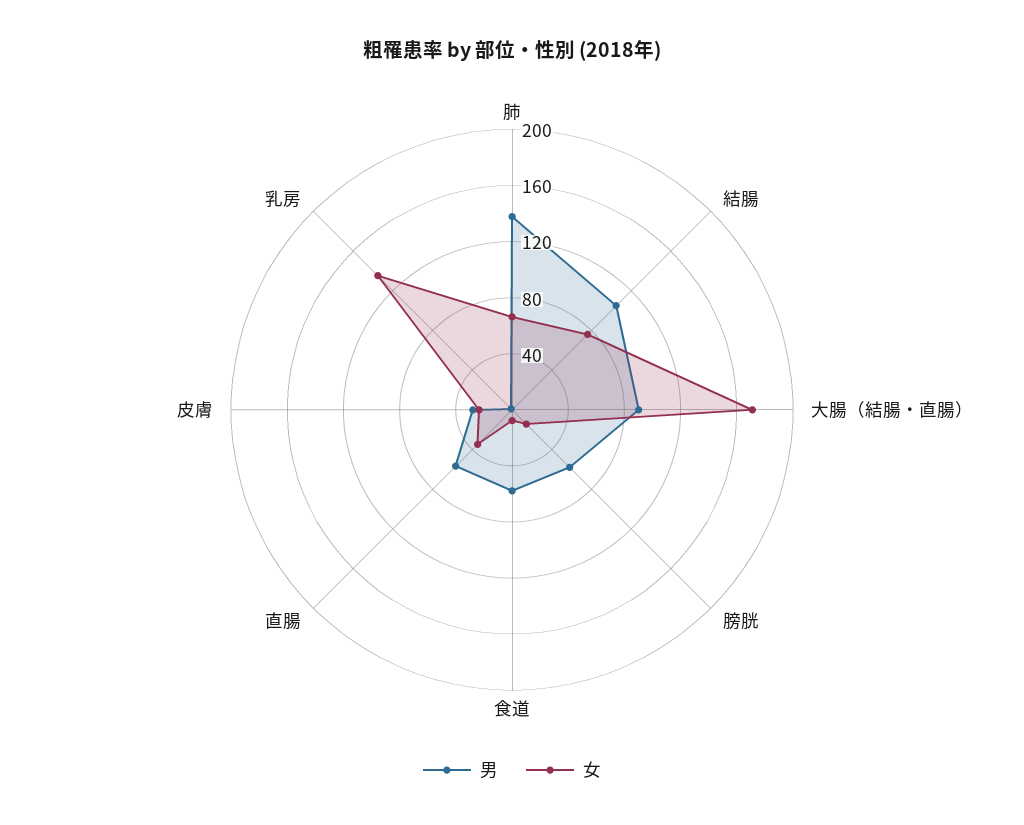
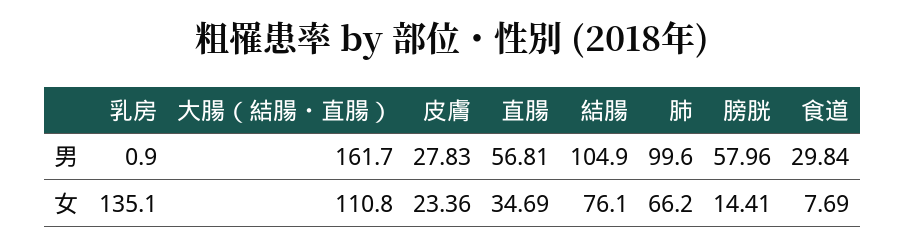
  {
    "男": {
-     "肺": 140,
+     "肺": 99.6,
      "結腸": 104.9,
-     "大腸（結腸・直腸）": 90,
+     "大腸（結腸・直腸）": 161.7,
      "膀胱": 57.96,
-     "食道": 60,
+     "食道": 29.84,
      "直腸": 56.81,
      "皮膚": 27.83,
      "乳房": 0.9
    },
    "女": {
      "肺": 66.2,
      "結腸": 76.1,
-     "大腸（結腸・直腸）": 170,
+     "大腸（結腸・直腸）": 110.8,
      "膀胱": 14.41,
      "食道": 7.69,
      "直腸": 34.69,
      "皮膚": 23.36,
      "乳房": 135.1
    }
  }

